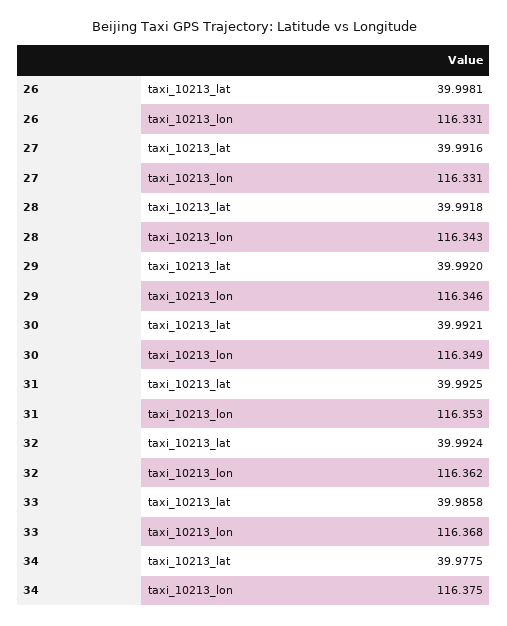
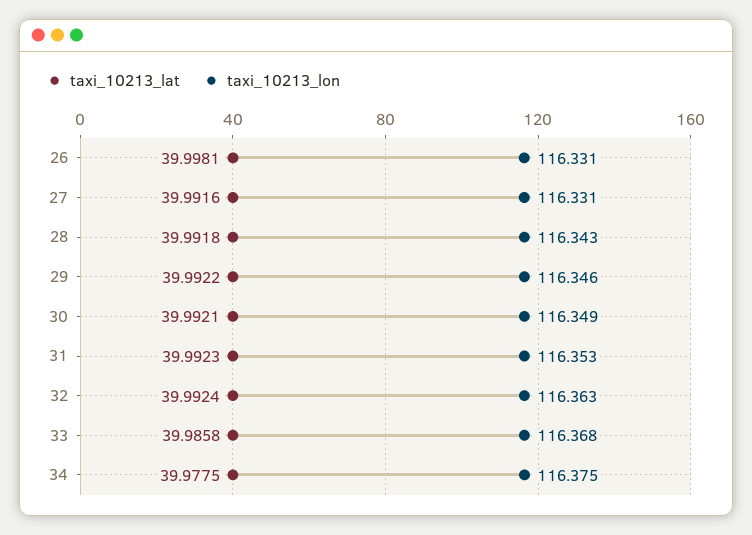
  {
    "taxi_10213_lat": {
      "26": 39.9981,
      "27": 39.9916,
      "28": 39.9918,
-     "29": 39.992,
+     "29": 39.9922,
      "30": 39.9921,
-     "31": 39.9925,
+     "31": 39.9923,
      "32": 39.9924,
      "33": 39.9858,
      "34": 39.9775
    },
    "taxi_10213_lon": {
      "26": 116.331,
      "27": 116.331,
      "28": 116.343,
      "29": 116.346,
      "30": 116.349,
      "31": 116.353,
-     "32": 116.362,
+     "32": 116.363,
      "33": 116.368,
      "34": 116.375
    }
  }

